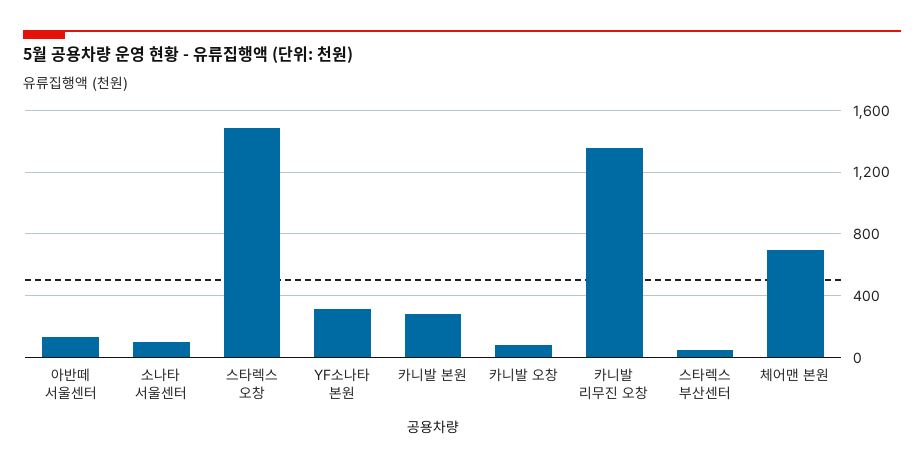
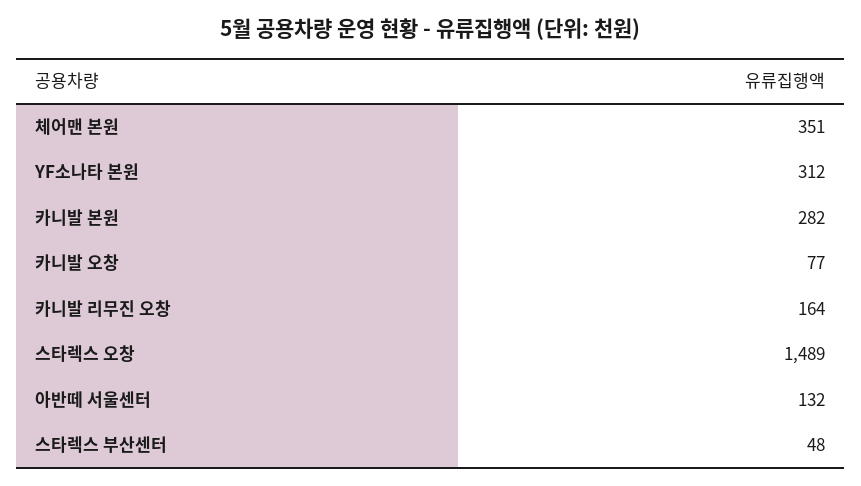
  {
    "아반떼 서울센터": 132,
-   "소나타 서울센터": 100,
    "스타렉스 오창": 1489,
    "YF소나타 본원": 312,
    "카니발 본원": 282,
    "카니발 오창": 77,
-   "카니발 리무진 오창": 1350,
+   "카니발 리무진 오창": 164,
    "스타렉스 부산센터": 48,
-   "체어맨 본원": 700
+   "체어맨 본원": 351
  }

